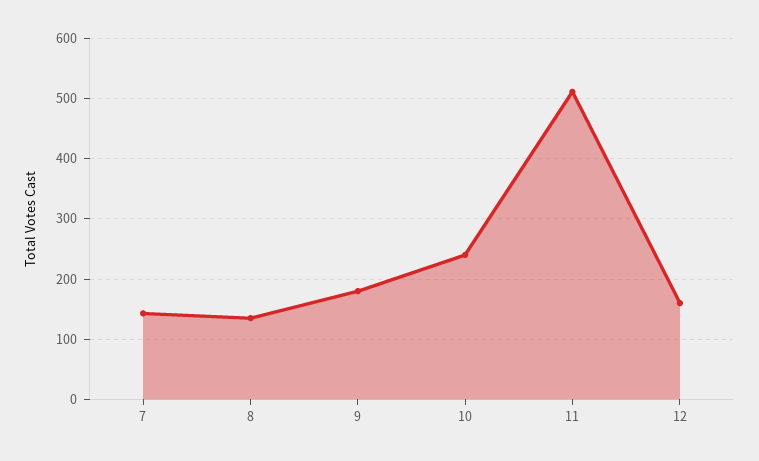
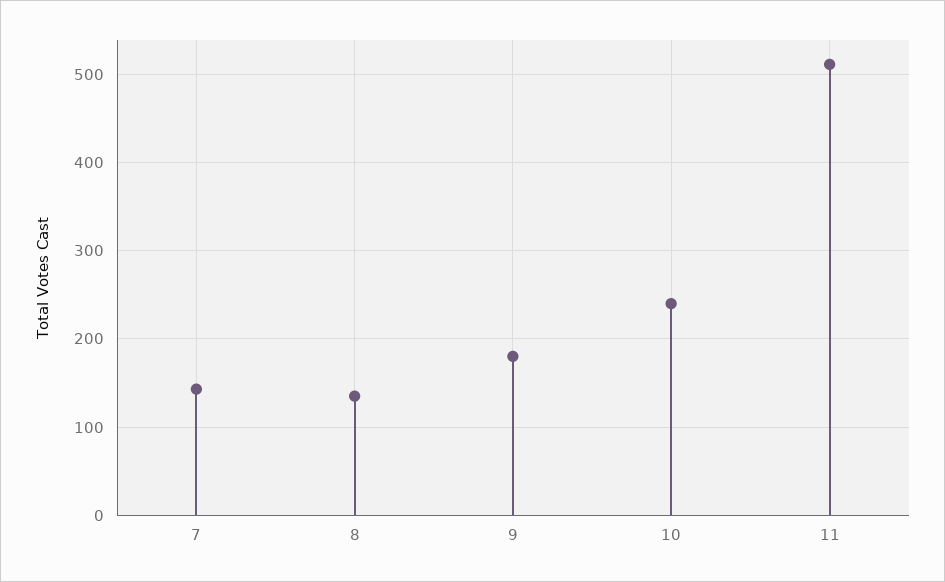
  {
    "7": 140,
    "8": 140,
    "9": 180,
    "10": 240,
-   "11": 510,
+   "11": 510
-   "12": 160
  }

